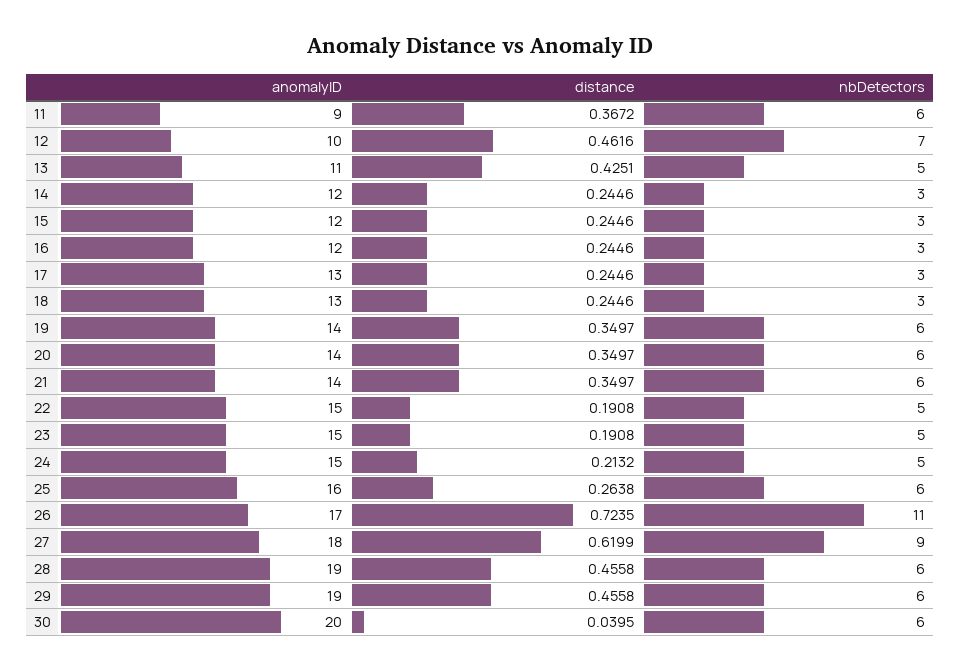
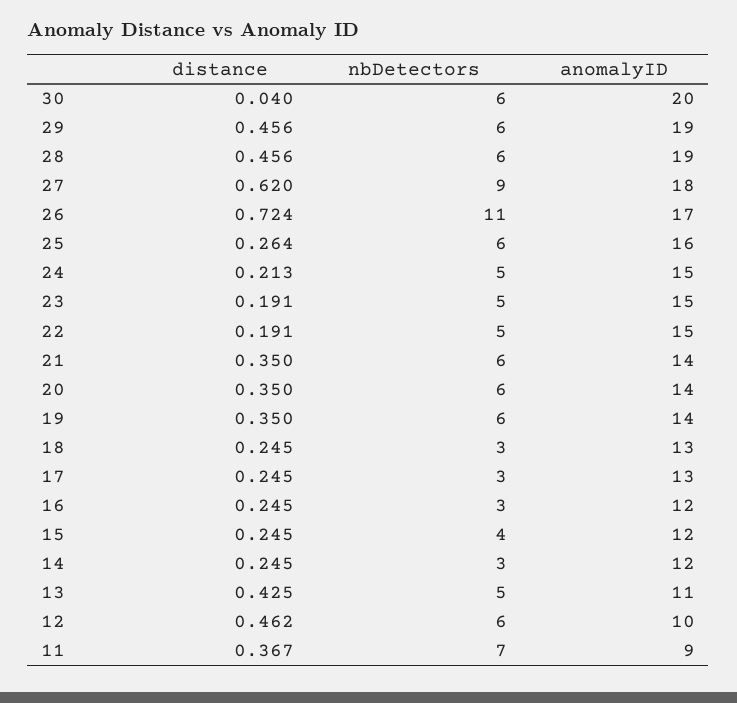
  {
    "anomalyID": {
      "11": 9,
      "12": 10,
      "13": 11,
      "14": 12,
      "15": 12,
      "16": 12,
      "17": 13,
      "18": 13,
      "19": 14,
      "20": 14,
      "21": 14,
      "22": 15,
      "23": 15,
      "24": 15,
      "25": 16,
      "26": 17,
      "27": 18,
      "28": 19,
      "29": 19,
      "30": 20
    },
    "distance": {
      "11": 0.3672,
      "12": 0.4616,
      "13": 0.4251,
      "14": 0.2446,
      "15": 0.2446,
      "16": 0.2446,
      "17": 0.2446,
      "18": 0.2446,
      "19": 0.3497,
      "20": 0.3497,
      "21": 0.3497,
      "22": 0.1908,
      "23": 0.1908,
      "24": 0.2132,
      "25": 0.2638,
      "26": 0.7235,
      "27": 0.6199,
      "28": 0.4558,
      "29": 0.4558,
      "30": 0.0395
    },
    "nbDetectors": {
-     "11": 6,
+     "11": 7,
-     "12": 7,
+     "12": 6,
      "13": 5,
      "14": 3,
-     "15": 3,
+     "15": 4,
      "16": 3,
      "17": 3,
      "18": 3,
      "19": 6,
      "20": 6,
      "21": 6,
      "22": 5,
      "23": 5,
      "24": 5,
      "25": 6,
      "26": 11,
      "27": 9,
      "28": 6,
      "29": 6,
      "30": 6
    }
  }

